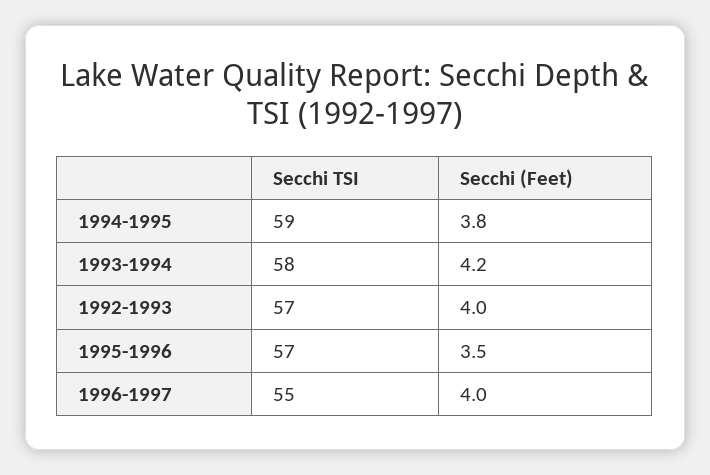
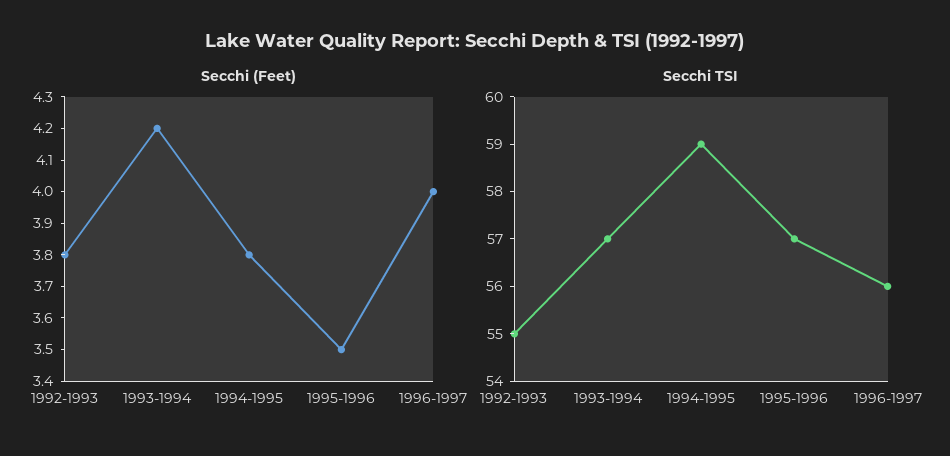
  {
    "Secchi TSI": {
      "1994-1995": 59,
-     "1993-1994": 58,
+     "1993-1994": 57,
-     "1992-1993": 57,
+     "1992-1993": 55,
      "1995-1996": 57,
-     "1996-1997": 55
+     "1996-1997": 56
    },
    "Secchi (Feet)": {
      "1994-1995": 3.8,
      "1993-1994": 4.2,
-     "1992-1993": 4,
+     "1992-1993": 3.8,
      "1995-1996": 3.5,
      "1996-1997": 4
    }
  }

